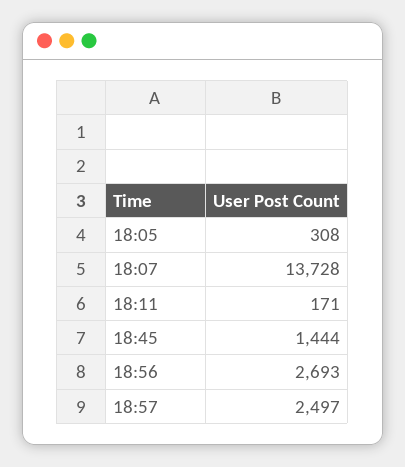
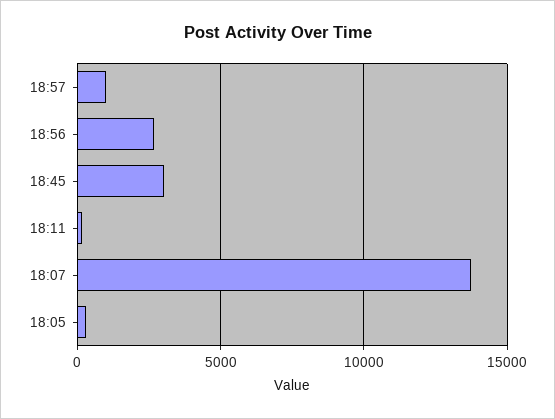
  {
    "18:05": 308,
    "18:07": 13728,
    "18:11": 171,
-   "18:45": 1444,
+   "18:45": 3000,
    "18:56": 2693,
-   "18:57": 2497
+   "18:57": 1000
  }

